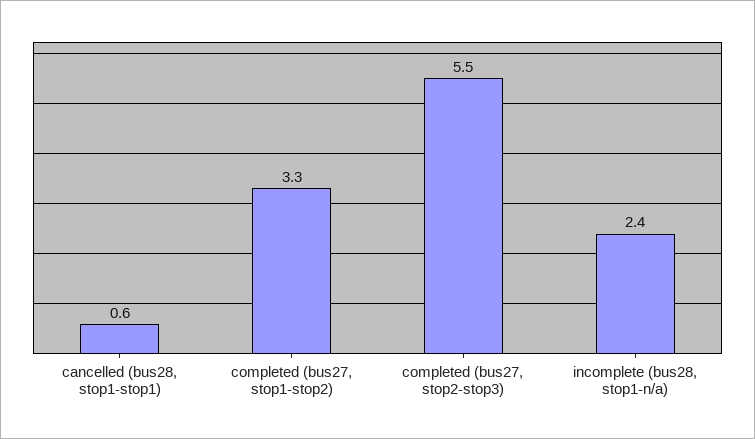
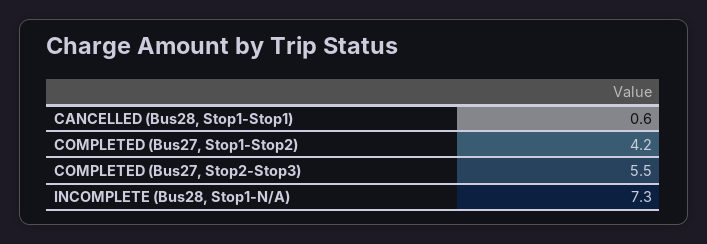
  {
    "cancelled (bus28, stop1-stop1)": 0.6,
-   "completed (bus27, stop1-stop2)": 3.3,
+   "completed (bus27, stop1-stop2)": 4.2,
    "completed (bus27, stop2-stop3)": 5.5,
-   "incomplete (bus28, stop1-n/a)": 2.4
+   "incomplete (bus28, stop1-n/a)": 7.3
  }

